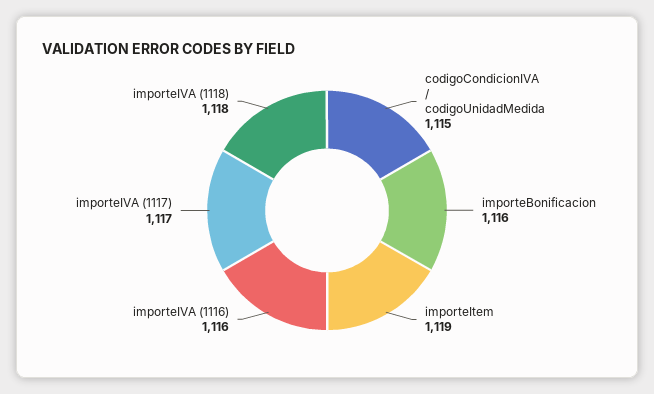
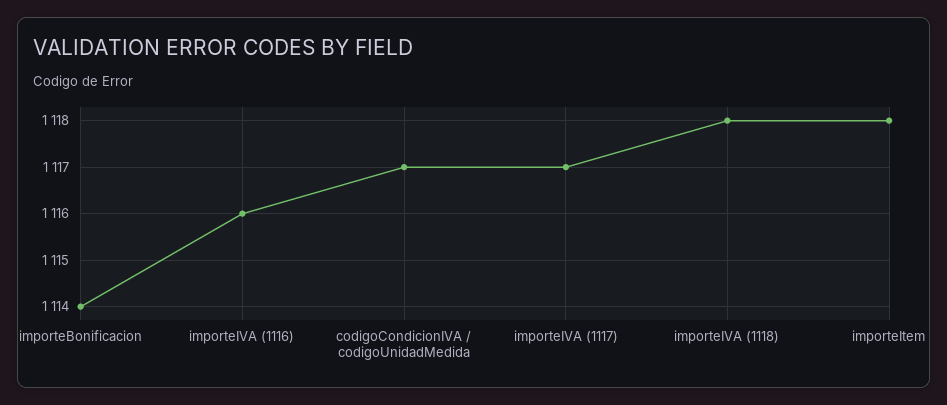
  {
-   "codigoCondicionIVA / codigoUnidadMedida": 1115,
+   "codigoCondicionIVA / codigoUnidadMedida": 1117,
-   "importeBonificacion": 1116,
+   "importeBonificacion": 1114,
-   "importeItem": 1119,
+   "importeItem": 1118,
    "importeIVA (1116)": 1116,
    "importeIVA (1117)": 1117,
    "importeIVA (1118)": 1118
  }

